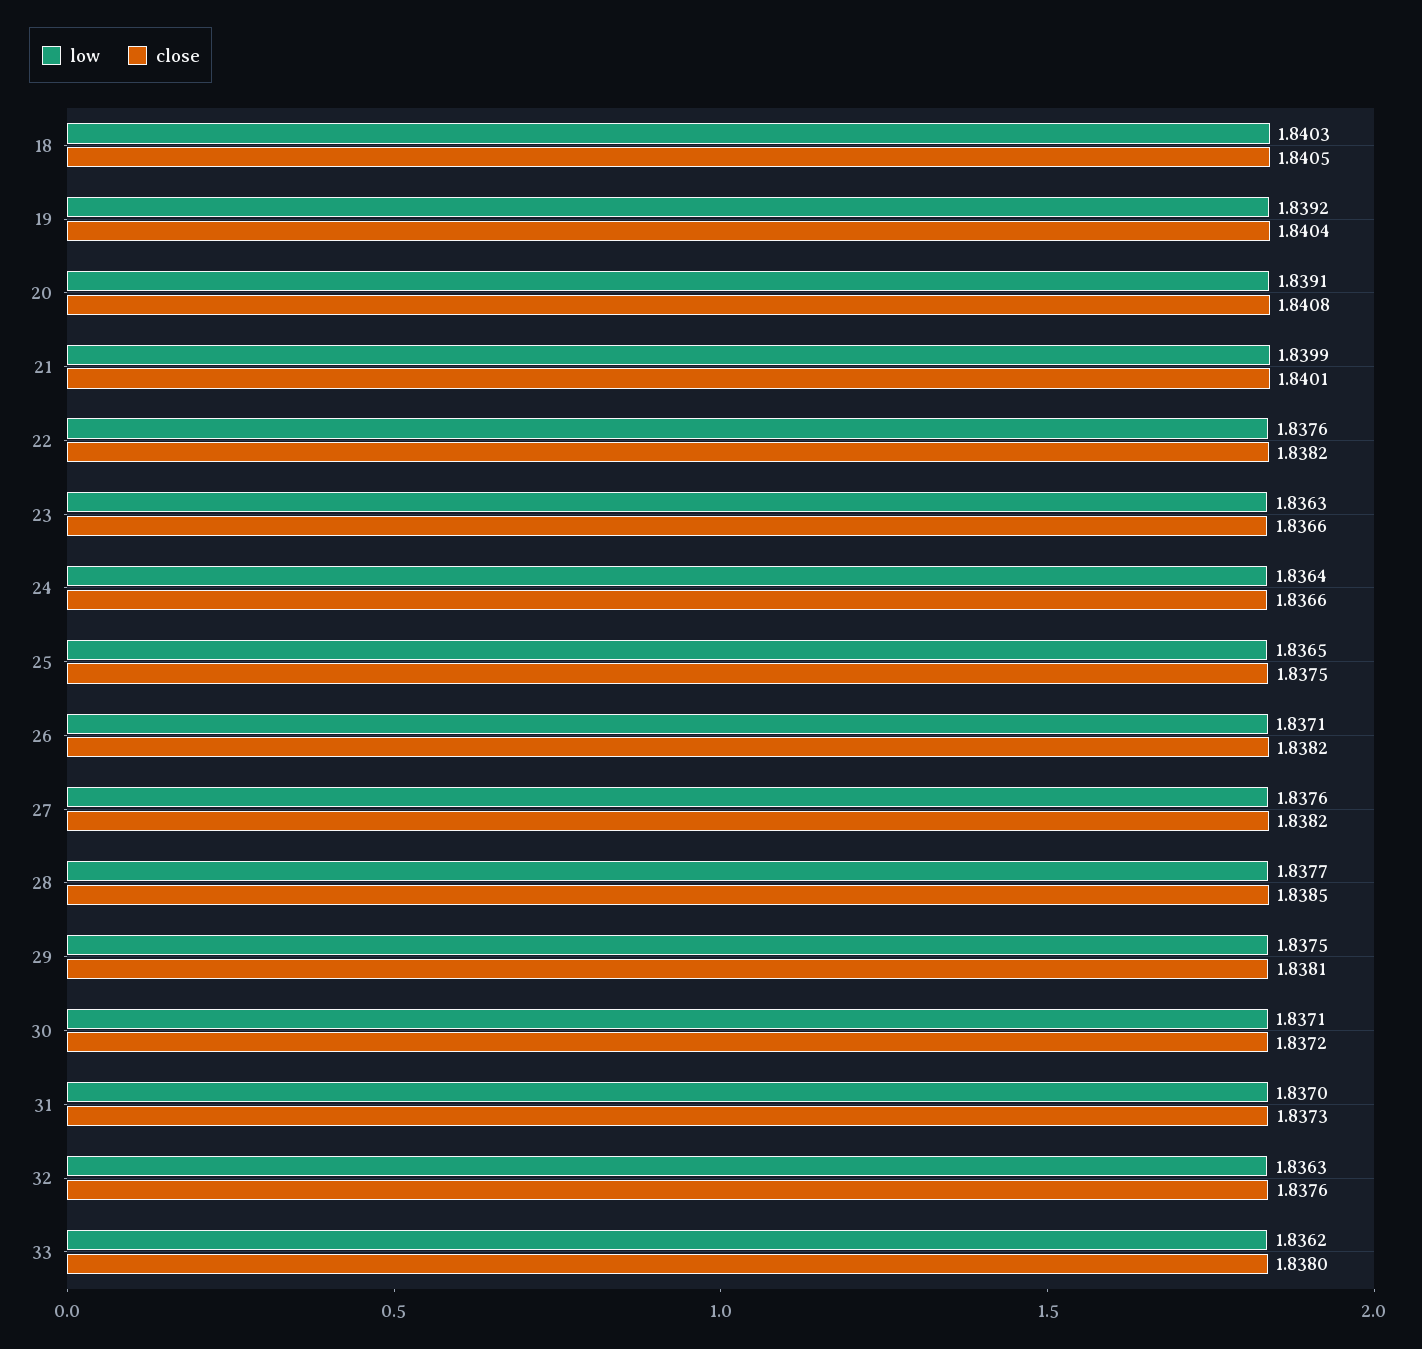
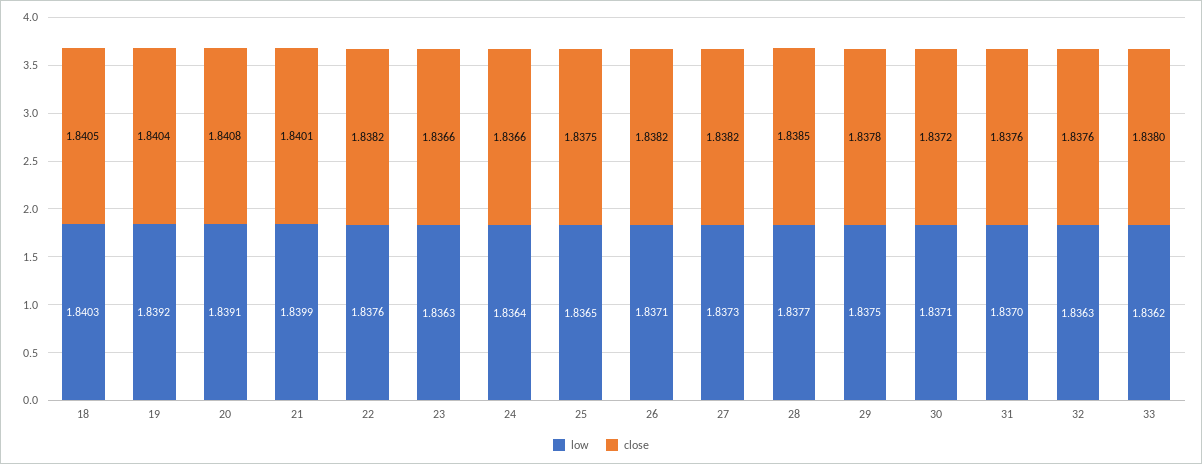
  {
    "low": {
      "18": 1.8403,
      "19": 1.8392,
      "20": 1.8391,
      "21": 1.8399,
      "22": 1.8376,
      "23": 1.8363,
      "24": 1.8364,
      "25": 1.8365,
      "26": 1.8371,
-     "27": 1.8376,
+     "27": 1.8373,
      "28": 1.8377,
      "29": 1.8375,
      "30": 1.8371,
      "31": 1.837,
      "32": 1.8363,
      "33": 1.8362
    },
    "close": {
      "18": 1.8405,
      "19": 1.8404,
      "20": 1.8408,
      "21": 1.8401,
      "22": 1.8382,
      "23": 1.8366,
      "24": 1.8366,
      "25": 1.8375,
      "26": 1.8382,
      "27": 1.8382,
      "28": 1.8385,
-     "29": 1.8381,
+     "29": 1.8378,
      "30": 1.8372,
-     "31": 1.8373,
+     "31": 1.8376,
      "32": 1.8376,
      "33": 1.838
    }
  }

